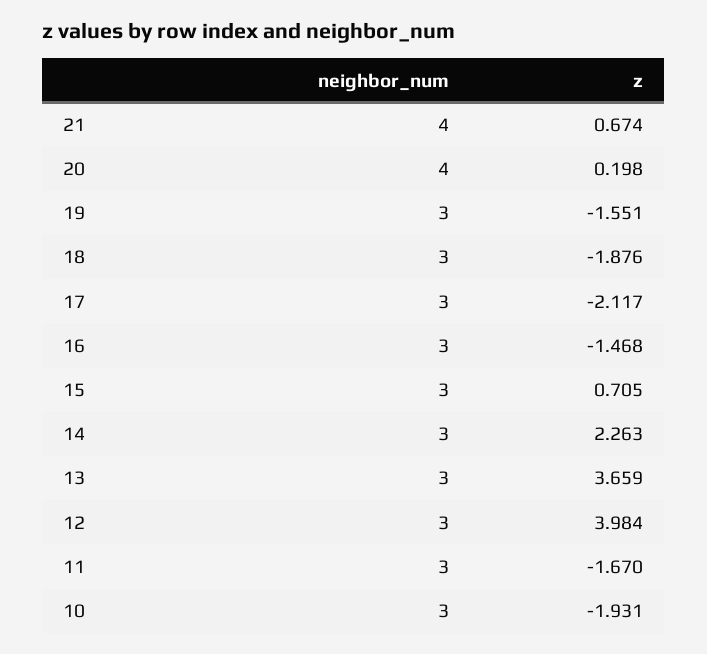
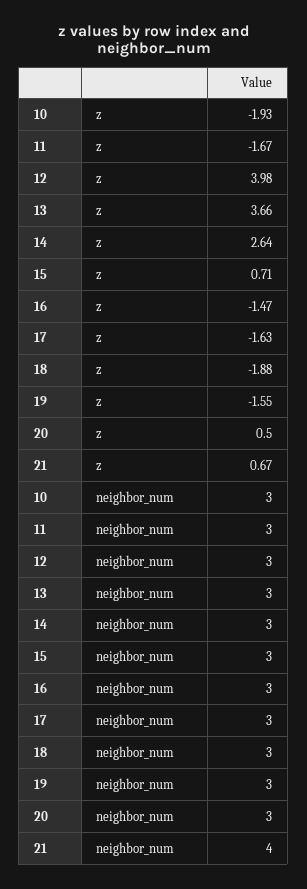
  {
    "neighbor_num": {
      "21": 4,
-     "20": 4,
+     "20": 3,
      "19": 3,
      "18": 3,
      "17": 3,
      "16": 3,
      "15": 3,
      "14": 3,
      "13": 3,
      "12": 3,
      "11": 3,
      "10": 3
    },
    "z": {
      "21": 0.674,
-     "20": 0.198,
+     "20": 0.5,
      "19": -1.551,
      "18": -1.876,
-     "17": -2.117,
+     "17": -1.63,
      "16": -1.468,
      "15": 0.705,
-     "14": 2.263,
+     "14": 2.64,
      "13": 3.659,
      "12": 3.984,
      "11": -1.67,
      "10": -1.931
    }
  }

